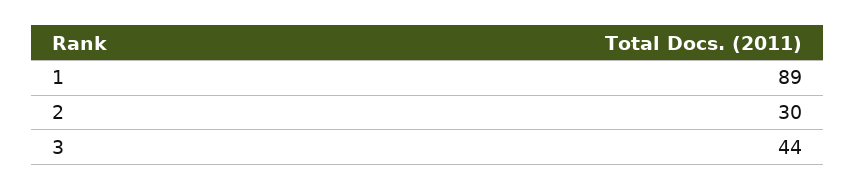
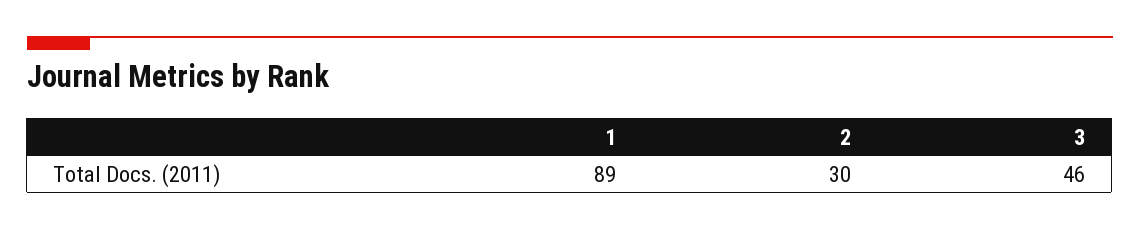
  {
    "1": 89,
    "2": 30,
-   "3": 44
+   "3": 46
  }

